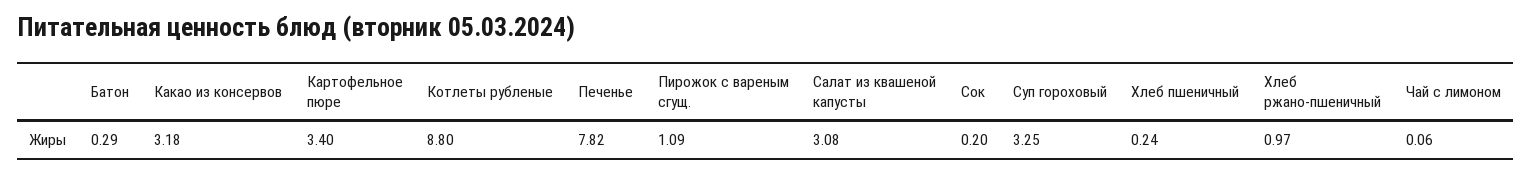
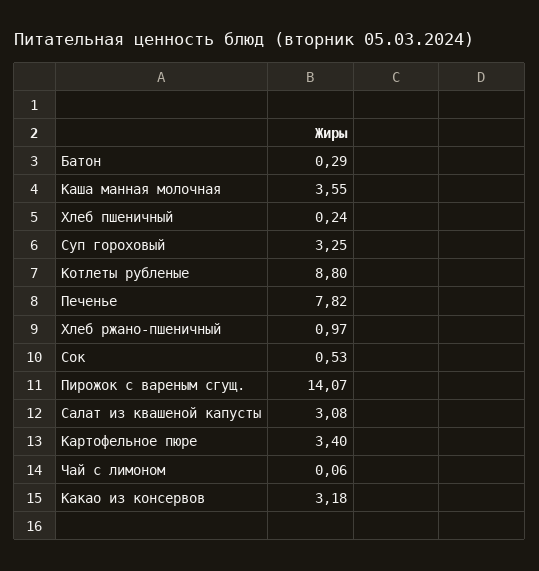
  {
    "Батон": 0.29,
    "Какао из консервов": 3.18,
    "Картофельное пюре": 3.4,
    "Котлеты рубленые": 8.8,
    "Печенье": 7.82,
-   "Пирожок с вареным сгущ.": 1.09,
+   "Пирожок с вареным сгущ.": 14.07,
    "Салат из квашеной капусты": 3.08,
-   "Сок": 0.2,
+   "Сок": 0.53,
    "Суп гороховый": 3.25,
    "Хлеб пшеничный": 0.24,
    "Хлеб ржано-пшеничный": 0.97,
-   "Чай с лимоном": 0.06
+   "Чай с лимоном": 0.06,
+   "Каша манная молочная": 3.55
  }

